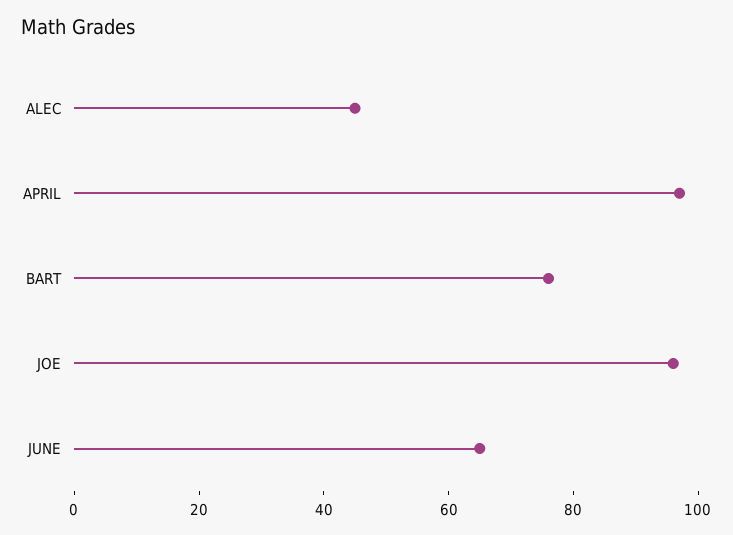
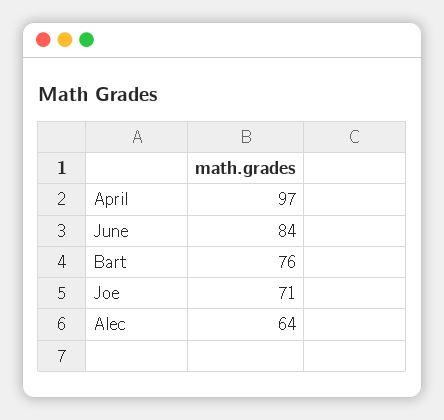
  {
-   "ALEC": 45,
+   "ALEC": 64,
    "APRIL": 97,
    "BART": 76,
-   "JOE": 95,
+   "JOE": 71,
-   "JUNE": 65
+   "JUNE": 84
  }

